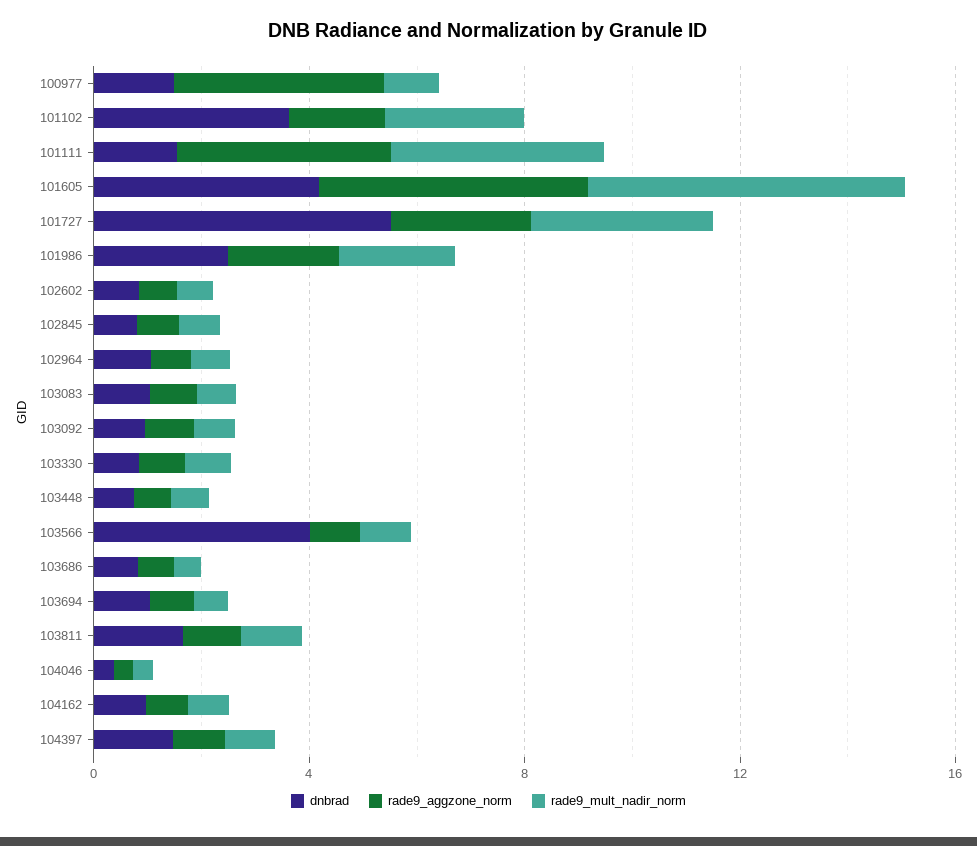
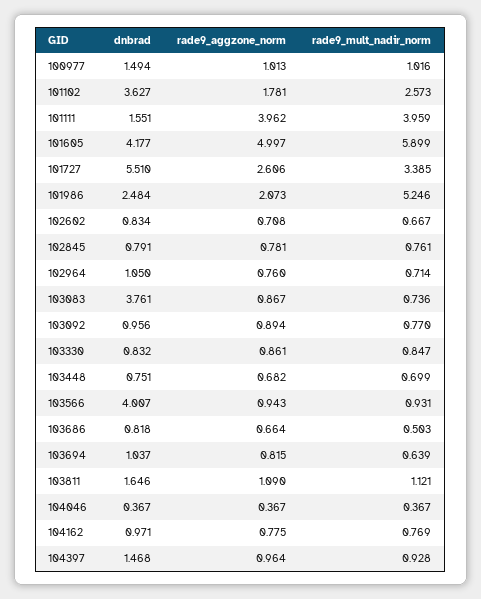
  {
    "dnbrad": {
      "100977": 1.494,
      "101102": 3.627,
      "101111": 1.551,
      "101605": 4.177,
      "101727": 5.51,
      "101986": 2.484,
      "102602": 0.834,
      "102845": 0.791,
      "102964": 1.05,
-     "103083": 1,
+     "103083": 3.761,
      "103092": 0.956,
      "103330": 0.832,
      "103448": 0.751,
      "103566": 4.007,
      "103686": 0.818,
      "103694": 1.037,
      "103811": 1.646,
      "104046": 0.367,
      "104162": 0.971,
      "104397": 1.468
    },
    "rade9_aggzone_norm": {
-     "100977": 4,
+     "100977": 1.013,
      "101102": 1.781,
      "101111": 3.962,
      "101605": 4.997,
      "101727": 2.606,
      "101986": 2.073,
      "102602": 0.708,
      "102845": 0.781,
      "102964": 0.76,
      "103083": 0.867,
      "103092": 0.894,
      "103330": 0.861,
      "103448": 0.682,
      "103566": 0.943,
      "103686": 0.664,
      "103694": 0.815,
      "103811": 1.09,
      "104046": 0.367,
      "104162": 0.775,
      "104397": 0.964
    },
    "rade9_mult_nadir_norm": {
      "100977": 1.016,
      "101102": 2.573,
      "101111": 3.959,
      "101605": 5.899,
      "101727": 3.385,
-     "101986": 2,
+     "101986": 5.246,
      "102602": 0.667,
      "102845": 0.761,
      "102964": 0.714,
      "103083": 0.736,
      "103092": 0.77,
      "103330": 0.847,
      "103448": 0.699,
      "103566": 0.931,
      "103686": 0.503,
      "103694": 0.639,
      "103811": 1.121,
      "104046": 0.367,
      "104162": 0.769,
      "104397": 0.928
    }
  }

